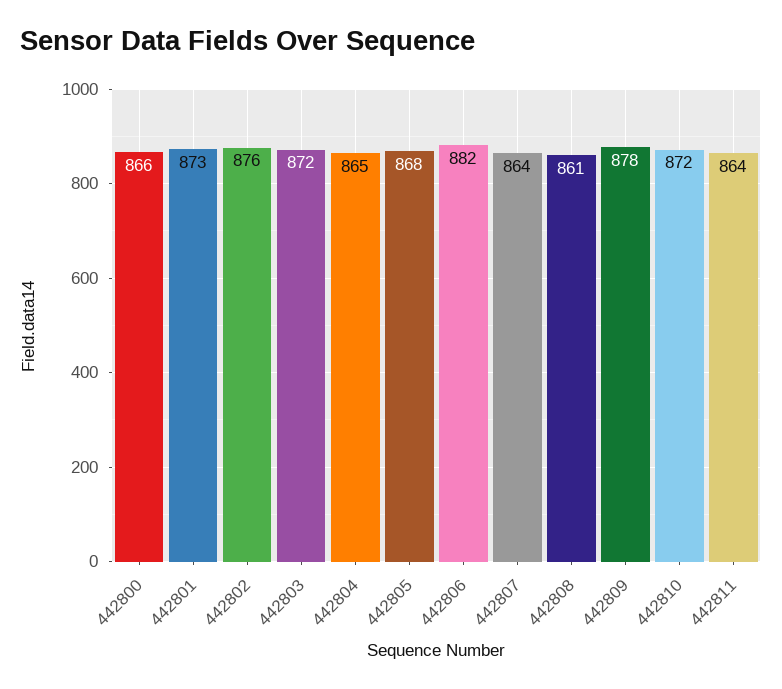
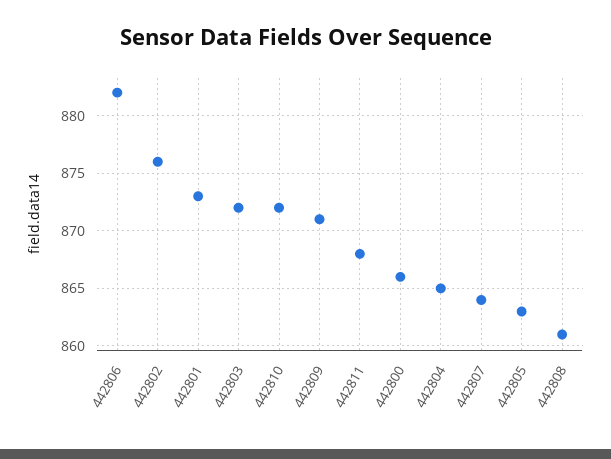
  {
    "442800": 866,
    "442801": 873,
    "442802": 876,
    "442803": 872,
    "442804": 865,
-   "442805": 868,
+   "442805": 863,
    "442806": 882,
    "442807": 864,
    "442808": 861,
-   "442809": 878,
+   "442809": 871,
    "442810": 872,
-   "442811": 864
+   "442811": 868
  }

